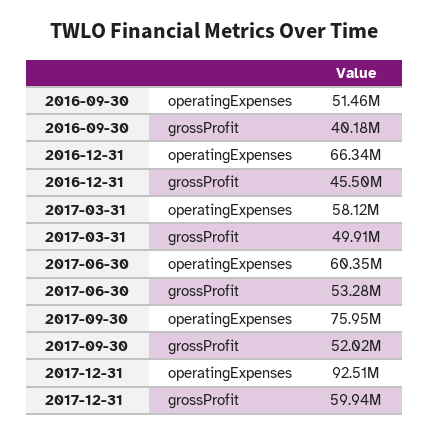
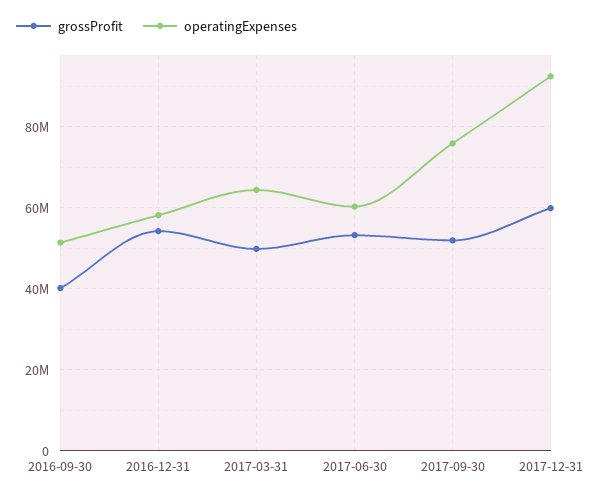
  {
    "operatingExpenses": {
      "2016-09-30": 51460000,
-     "2016-12-31": 66340000,
+     "2016-12-31": 58000000,
-     "2017-03-31": 58120000,
+     "2017-03-31": 64000000,
      "2017-06-30": 60350000,
      "2017-09-30": 75950000,
      "2017-12-31": 92510000
    },
    "grossProfit": {
      "2016-09-30": 40180000,
-     "2016-12-31": 45500000,
+     "2016-12-31": 54000000,
      "2017-03-31": 49910000,
      "2017-06-30": 53280000,
      "2017-09-30": 52020000,
      "2017-12-31": 59940000
    }
  }

